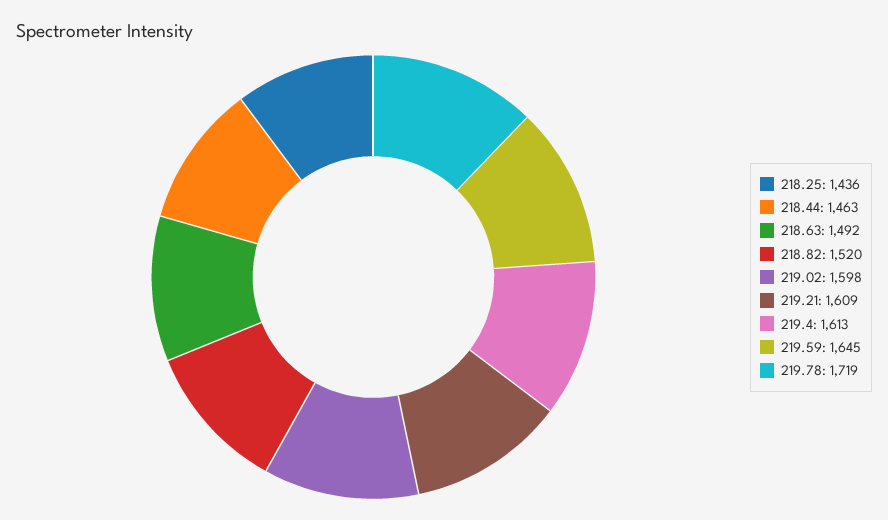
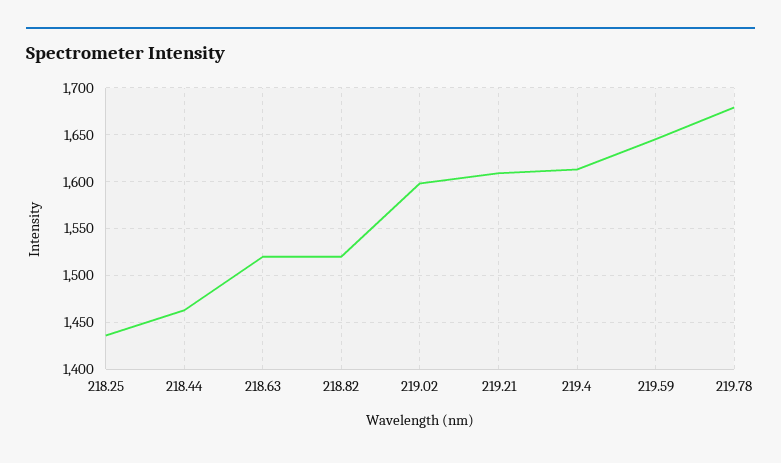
  {
    "218.25": 1436,
    "218.44": 1463,
-   "218.63": 1492,
+   "218.63": 1520,
    "218.82": 1520,
    "219.02": 1598,
    "219.21": 1609,
    "219.4": 1613,
    "219.59": 1645,
-   "219.78": 1719
+   "219.78": 1680
  }

